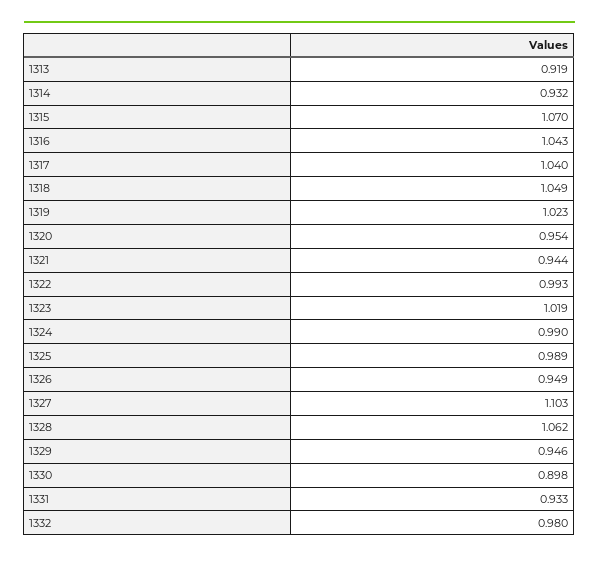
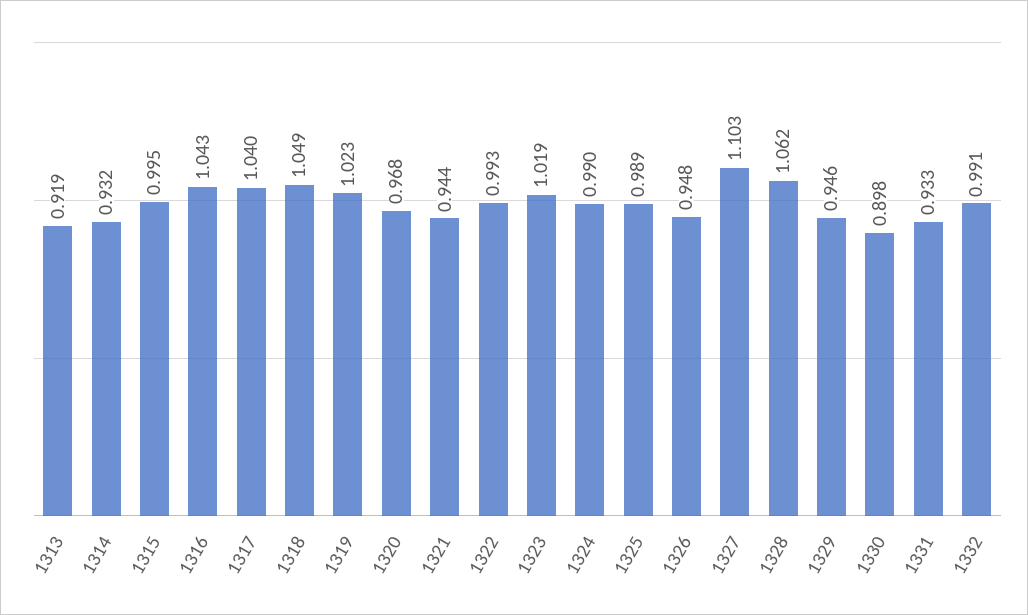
  {
    "1313": 0.919,
    "1314": 0.932,
-   "1315": 1.07,
+   "1315": 0.995,
    "1316": 1.043,
    "1317": 1.04,
    "1318": 1.049,
    "1319": 1.023,
-   "1320": 0.954,
+   "1320": 0.968,
    "1321": 0.944,
    "1322": 0.993,
    "1323": 1.019,
    "1324": 0.99,
    "1325": 0.989,
-   "1326": 0.949,
+   "1326": 0.948,
    "1327": 1.103,
    "1328": 1.062,
    "1329": 0.946,
    "1330": 0.898,
    "1331": 0.933,
-   "1332": 0.98
+   "1332": 0.991
  }

